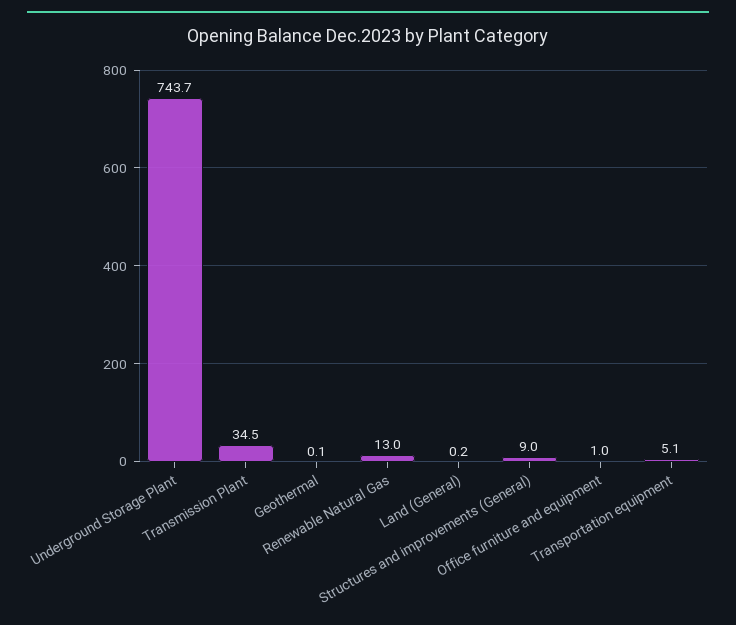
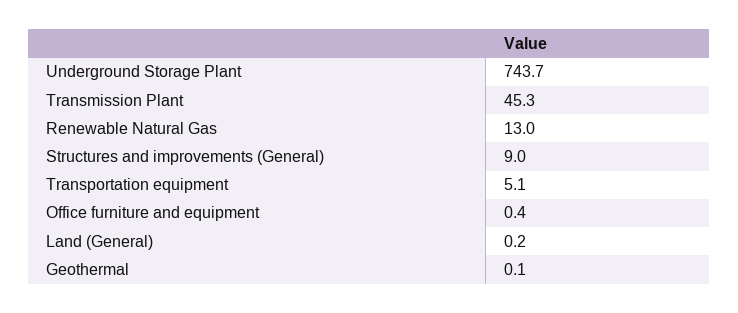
  {
    "Underground Storage Plant": 743.7,
-   "Transmission Plant": 34.5,
+   "Transmission Plant": 45.3,
    "Geothermal": 0.1,
    "Renewable Natural Gas": 13,
    "Land (General)": 0.2,
    "Structures and improvements (General)": 9,
-   "Office furniture and equipment": 1,
+   "Office furniture and equipment": 0.4,
    "Transportation equipment": 5.1
  }

